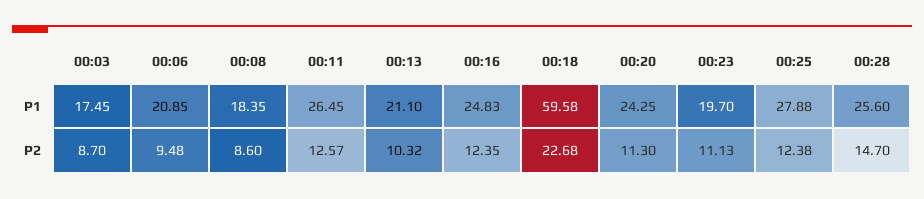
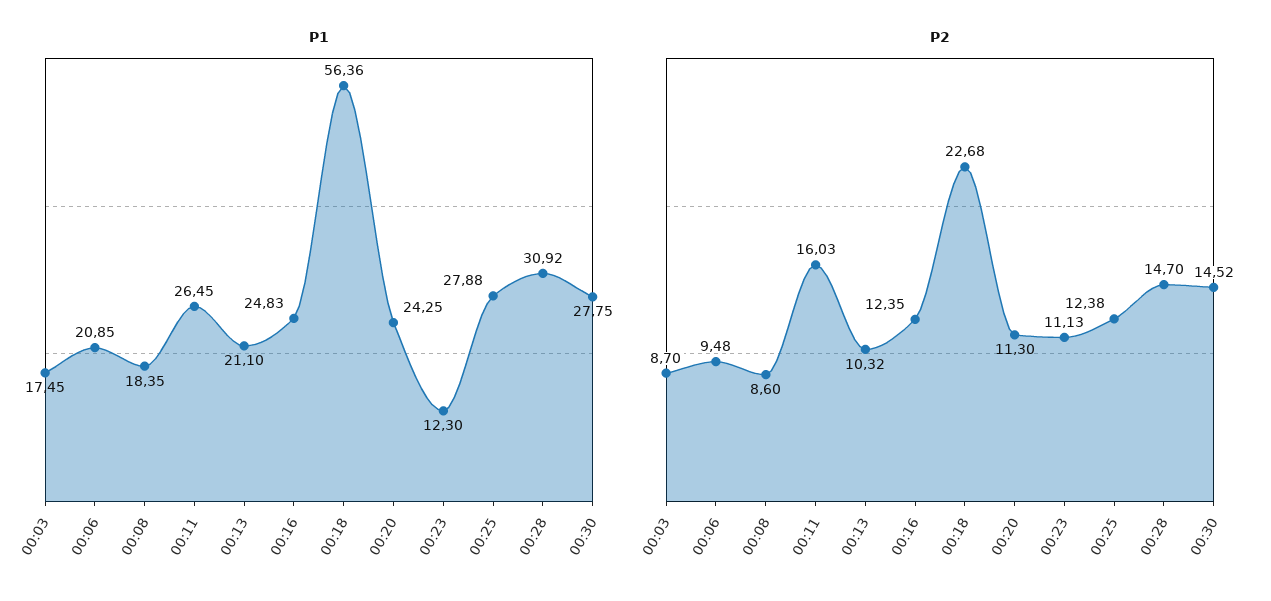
  {
    "P1": {
      "00:03": 17.45,
      "00:06": 20.85,
      "00:08": 18.35,
      "00:11": 26.45,
      "00:13": 21.1,
      "00:16": 24.83,
-     "00:18": 59.58,
+     "00:18": 56.36,
      "00:20": 24.25,
-     "00:23": 19.7,
+     "00:23": 12.3,
      "00:25": 27.88,
-     "00:28": 25.6
+     "00:28": 30.92,
+     "00:30": 27.75
    },
    "P2": {
      "00:03": 8.7,
      "00:06": 9.48,
      "00:08": 8.6,
-     "00:11": 12.57,
+     "00:11": 16.03,
      "00:13": 10.32,
      "00:16": 12.35,
      "00:18": 22.68,
      "00:20": 11.3,
      "00:23": 11.13,
      "00:25": 12.38,
-     "00:28": 14.7
+     "00:28": 14.7,
+     "00:30": 14.52
    }
  }

